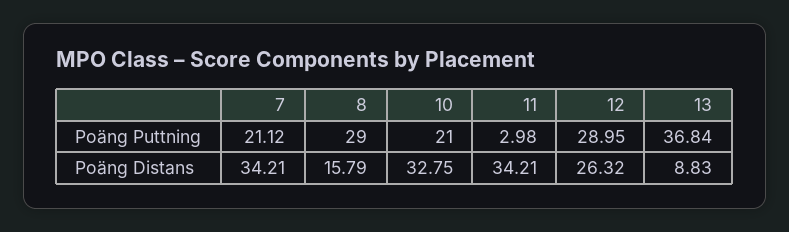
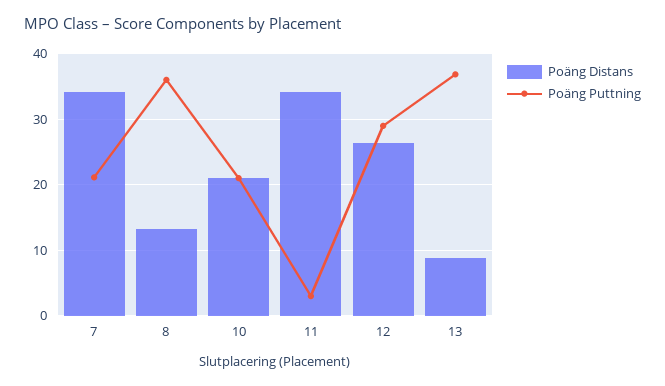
  {
    "Poäng Puttning": {
      "7": 21.12,
-     "8": 29,
+     "8": 36,
      "10": 21,
      "11": 2.98,
      "12": 28.95,
      "13": 36.84
    },
    "Poäng Distans": {
      "7": 34.21,
-     "8": 15.79,
+     "8": 13,
-     "10": 32.75,
+     "10": 21,
      "11": 34.21,
      "12": 26.32,
      "13": 8.83
    }
  }

